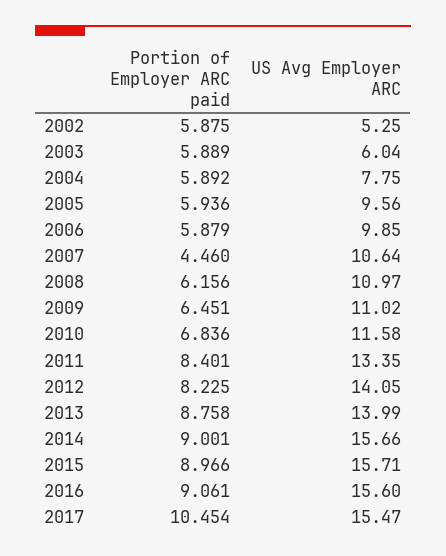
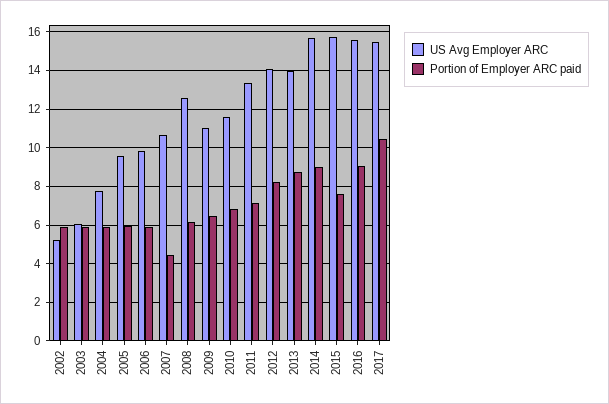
  {
    "Portion of Employer ARC paid": {
      "2002": 5.875,
      "2003": 5.889,
      "2004": 5.892,
      "2005": 5.936,
      "2006": 5.879,
      "2007": 4.46,
      "2008": 6.156,
      "2009": 6.451,
      "2010": 6.836,
-     "2011": 8.401,
+     "2011": 7,
      "2012": 8.225,
      "2013": 8.758,
      "2014": 9.001,
-     "2015": 8.966,
+     "2015": 7.5,
      "2016": 9.061,
      "2017": 10.454
    },
    "US Avg Employer ARC": {
      "2002": 5.25,
      "2003": 6.04,
      "2004": 7.75,
      "2005": 9.56,
      "2006": 9.85,
      "2007": 10.64,
-     "2008": 10.97,
+     "2008": 12.5,
      "2009": 11.02,
      "2010": 11.58,
      "2011": 13.35,
      "2012": 14.05,
      "2013": 13.99,
      "2014": 15.66,
      "2015": 15.71,
      "2016": 15.6,
      "2017": 15.47
    }
  }

